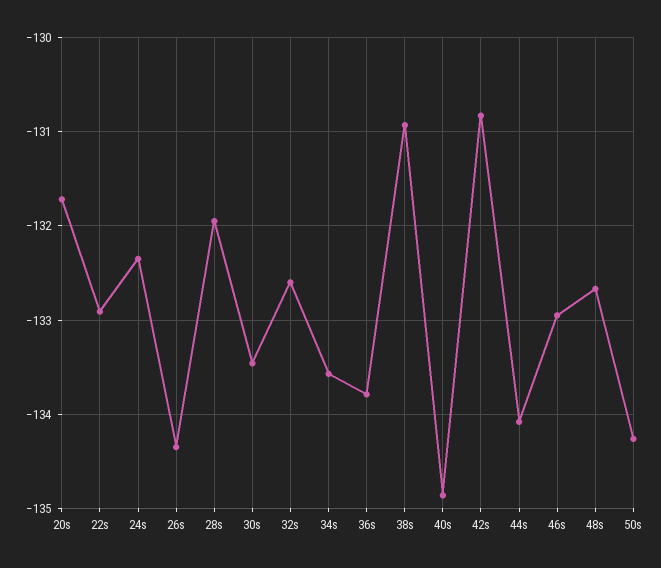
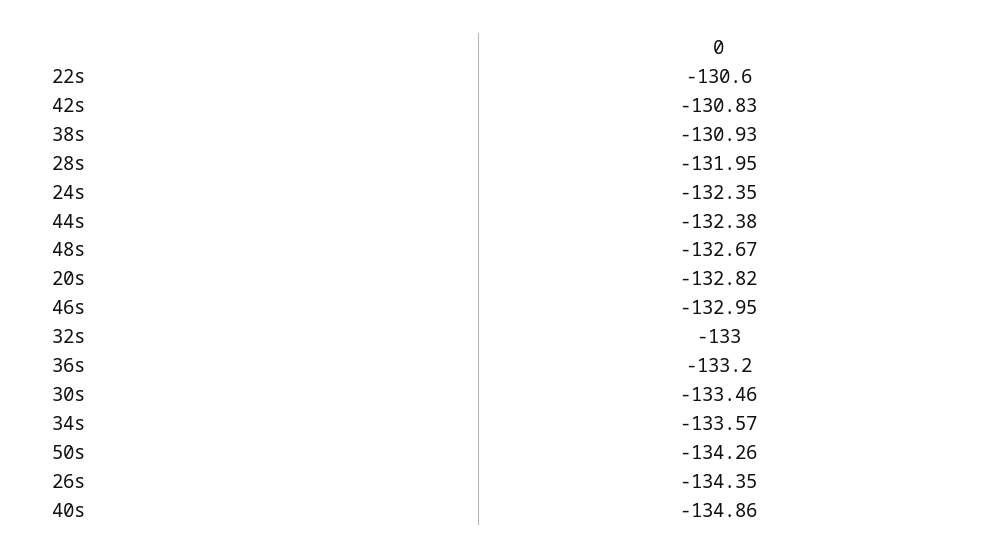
  {
-   "20s": -131.7,
+   "20s": -132.82,
-   "22s": -132.9,
+   "22s": -130.6,
    "24s": -132.35,
    "26s": -134.35,
    "28s": -131.95,
    "30s": -133.46,
-   "32s": -132.6,
+   "32s": -133,
    "34s": -133.57,
-   "36s": -133.8,
+   "36s": -133.2,
    "38s": -130.93,
    "40s": -134.86,
    "42s": -130.83,
-   "44s": -134.1,
+   "44s": -132.38,
    "46s": -132.95,
    "48s": -132.67,
    "50s": -134.26
  }

